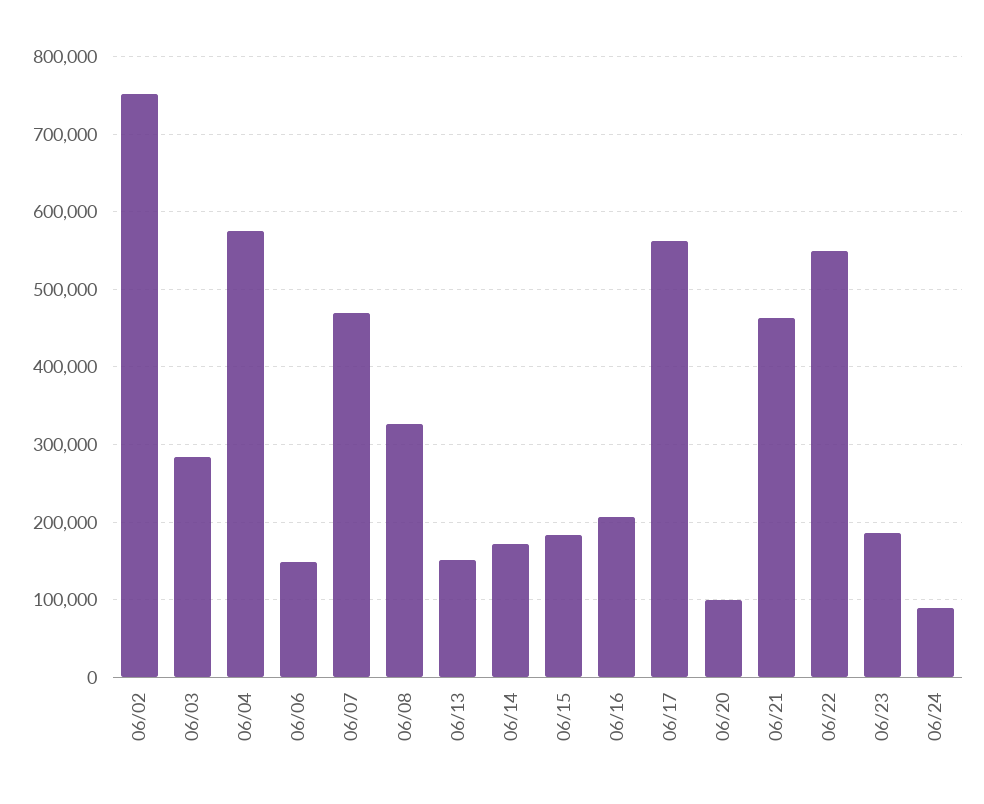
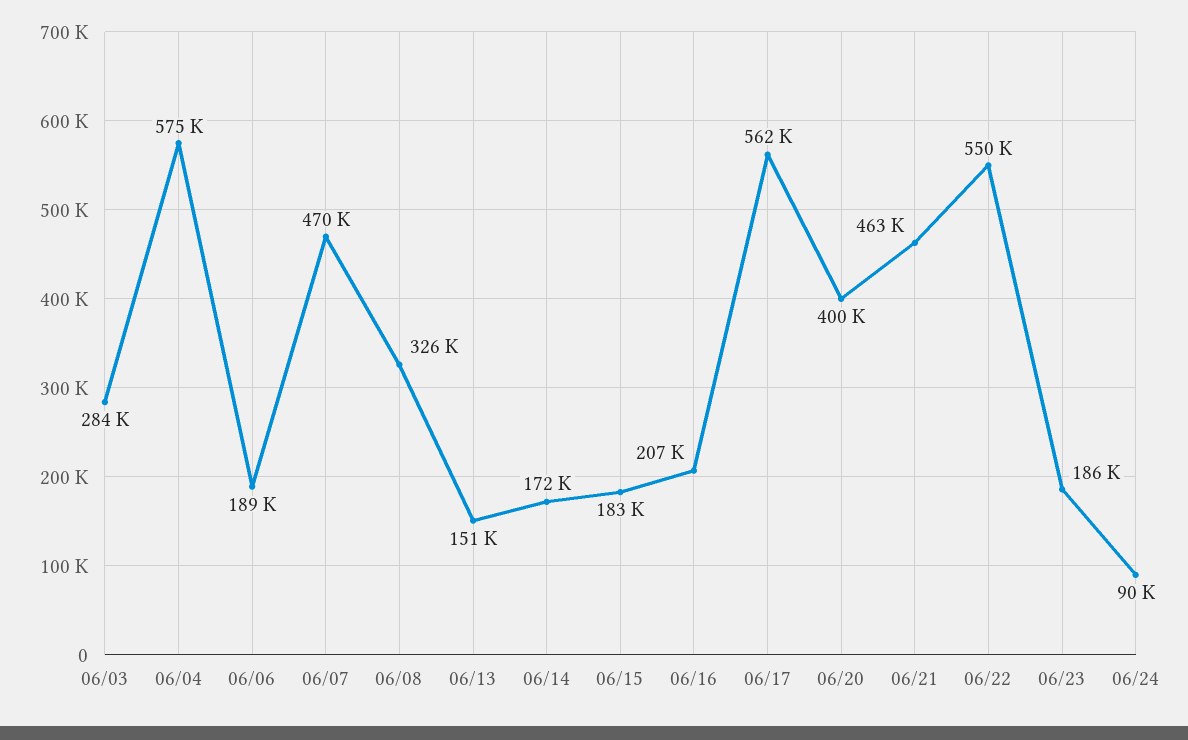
  {
-   "06/02": 750000,
    "06/03": 284000,
    "06/04": 575000,
-   "06/06": 150000,
+   "06/06": 189000,
    "06/07": 470000,
    "06/08": 326000,
    "06/13": 151000,
    "06/14": 172000,
    "06/15": 183000,
    "06/16": 207000,
    "06/17": 562000,
-   "06/20": 100000,
+   "06/20": 400000,
    "06/21": 463000,
    "06/22": 550000,
    "06/23": 186000,
    "06/24": 90000
  }

